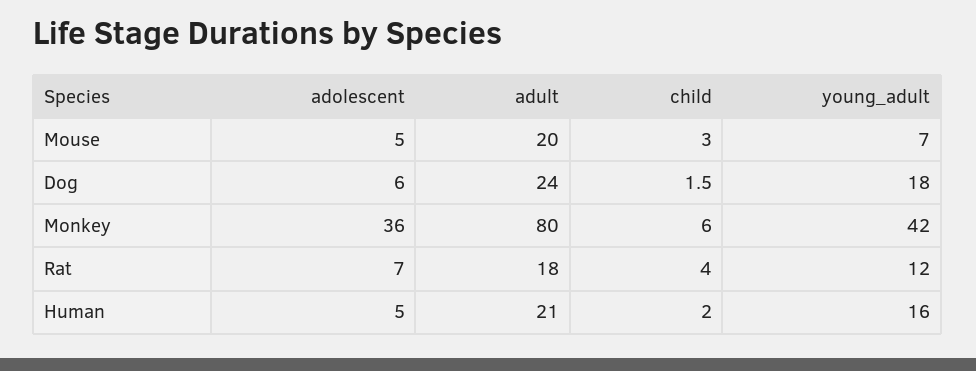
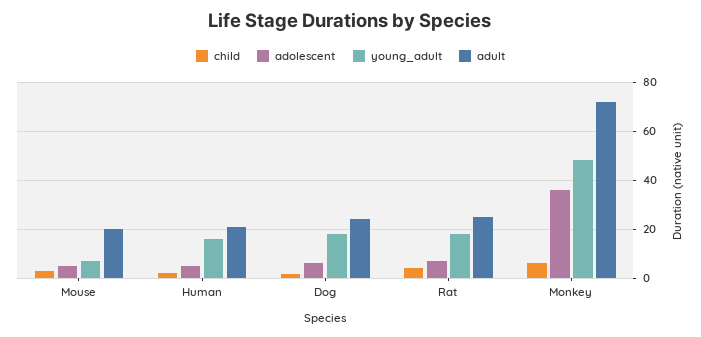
  {
    "adolescent": {
      "Mouse": 5,
      "Dog": 6,
      "Monkey": 36,
      "Rat": 7,
      "Human": 5
    },
    "adult": {
      "Mouse": 20,
      "Dog": 24,
-     "Monkey": 80,
+     "Monkey": 72.5,
-     "Rat": 18,
+     "Rat": 25,
      "Human": 21
    },
    "child": {
      "Mouse": 3,
      "Dog": 1.5,
      "Monkey": 6,
      "Rat": 4,
      "Human": 2
    },
    "young_adult": {
      "Mouse": 7,
      "Dog": 18,
-     "Monkey": 42,
+     "Monkey": 47.5,
-     "Rat": 12,
+     "Rat": 17.5,
      "Human": 16
    }
  }

